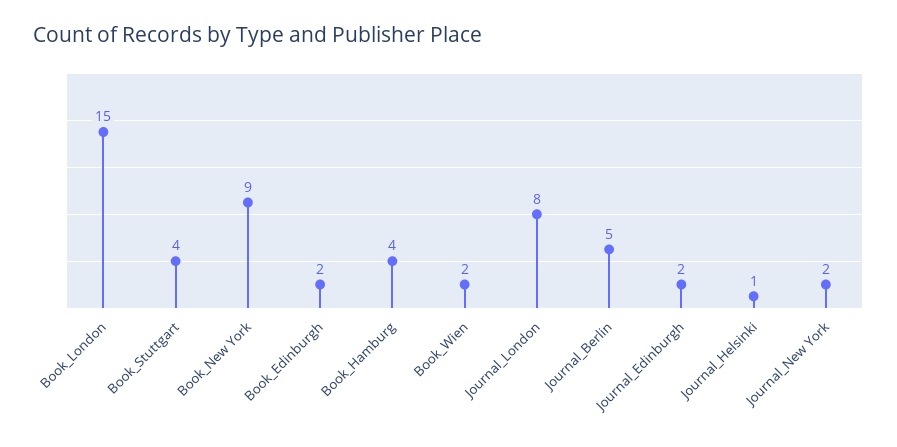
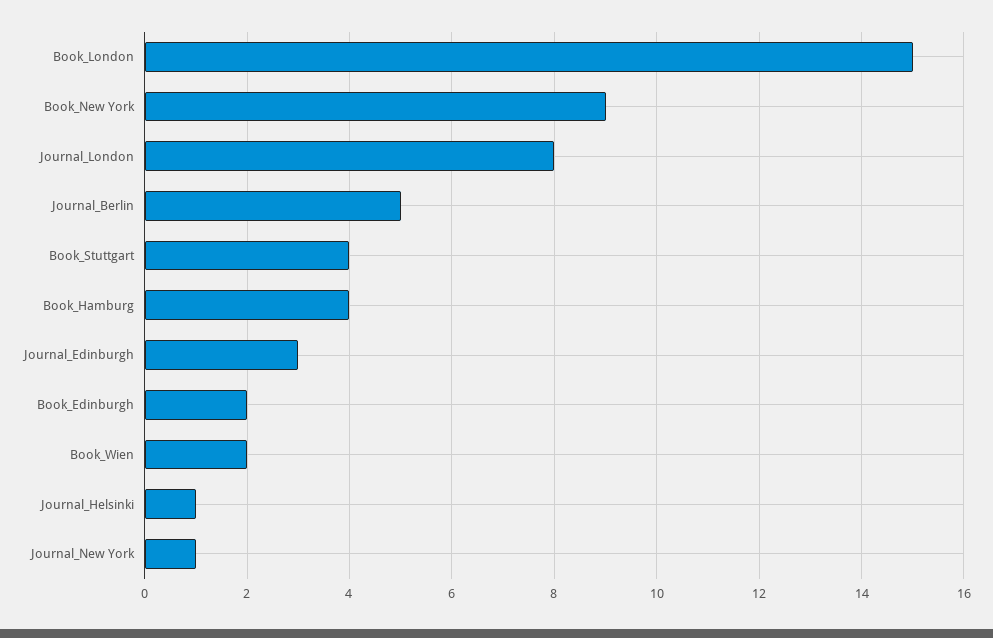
  {
    "Book_London": 15,
    "Book_Stuttgart": 4,
    "Book_New York": 9,
    "Book_Edinburgh": 2,
    "Book_Hamburg": 4,
    "Book_Wien": 2,
    "Journal_London": 8,
    "Journal_Berlin": 5,
-   "Journal_Edinburgh": 2,
+   "Journal_Edinburgh": 3,
    "Journal_Helsinki": 1,
-   "Journal_New York": 2
+   "Journal_New York": 1
  }

